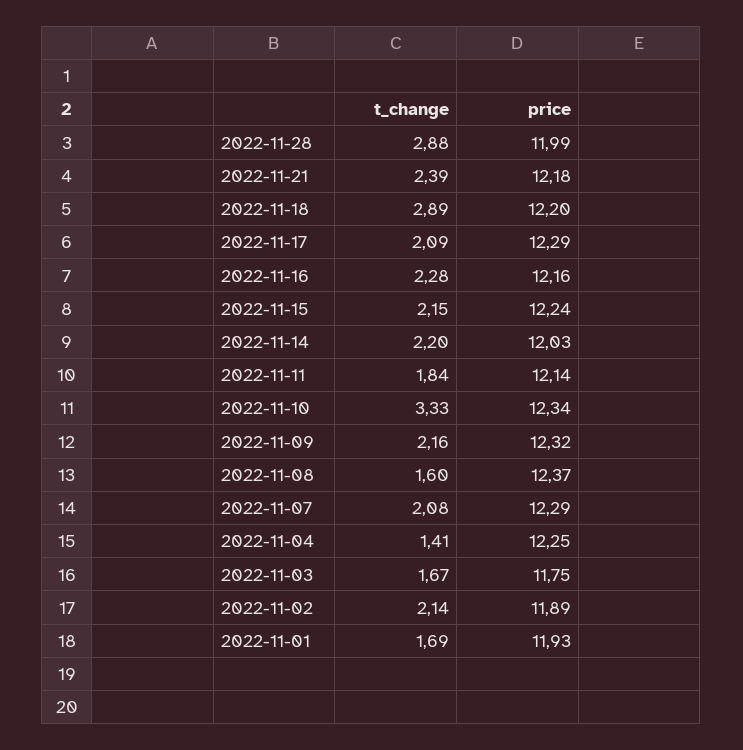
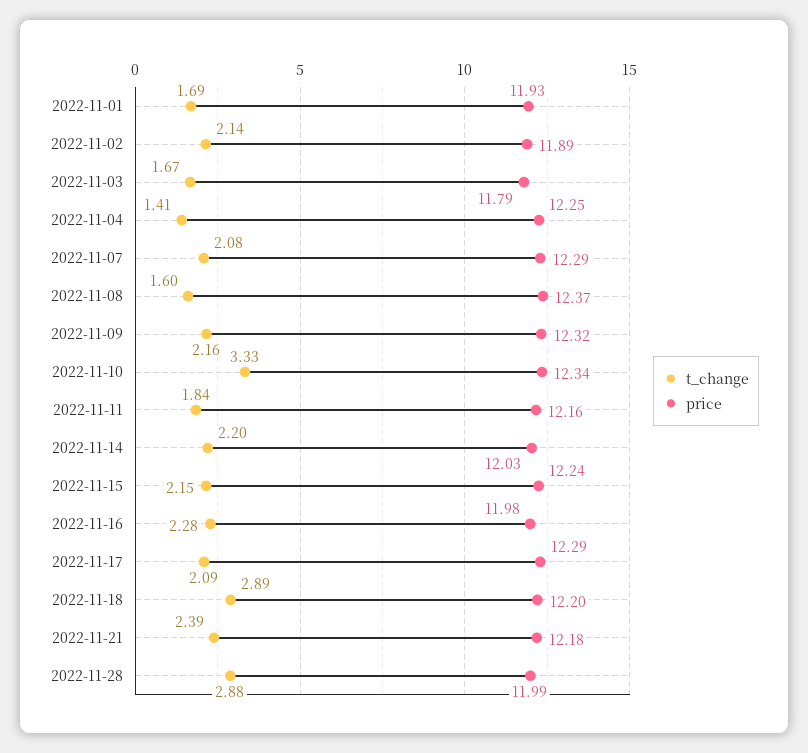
  {
    "t_change": {
      "2022-11-28": 2.88,
      "2022-11-21": 2.39,
      "2022-11-18": 2.89,
      "2022-11-17": 2.09,
      "2022-11-16": 2.28,
      "2022-11-15": 2.15,
      "2022-11-14": 2.2,
      "2022-11-11": 1.84,
      "2022-11-10": 3.33,
      "2022-11-09": 2.16,
      "2022-11-08": 1.6,
      "2022-11-07": 2.08,
      "2022-11-04": 1.41,
      "2022-11-03": 1.67,
      "2022-11-02": 2.14,
      "2022-11-01": 1.69
    },
    "price": {
      "2022-11-28": 11.99,
      "2022-11-21": 12.18,
      "2022-11-18": 12.2,
      "2022-11-17": 12.29,
-     "2022-11-16": 12.16,
+     "2022-11-16": 11.98,
      "2022-11-15": 12.24,
      "2022-11-14": 12.03,
-     "2022-11-11": 12.14,
+     "2022-11-11": 12.16,
      "2022-11-10": 12.34,
      "2022-11-09": 12.32,
      "2022-11-08": 12.37,
      "2022-11-07": 12.29,
      "2022-11-04": 12.25,
-     "2022-11-03": 11.75,
+     "2022-11-03": 11.79,
      "2022-11-02": 11.89,
      "2022-11-01": 11.93
    }
  }

